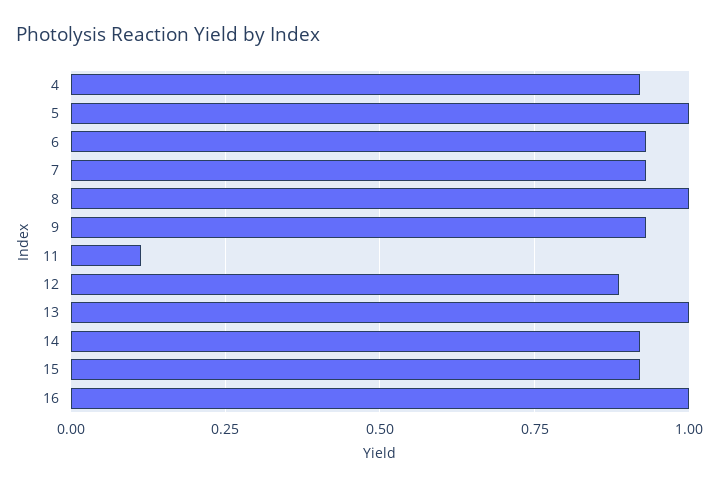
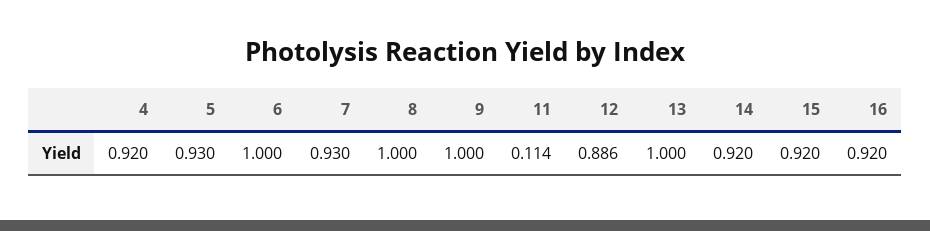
  {
    "4": 0.92,
-   "5": 1,
+   "5": 0.93,
-   "6": 0.925,
+   "6": 1,
    "7": 0.93,
    "8": 1,
-   "9": 0.925,
+   "9": 1,
    "11": 0.114,
    "12": 0.886,
    "13": 1,
    "14": 0.92,
    "15": 0.92,
-   "16": 1
+   "16": 0.92
  }

